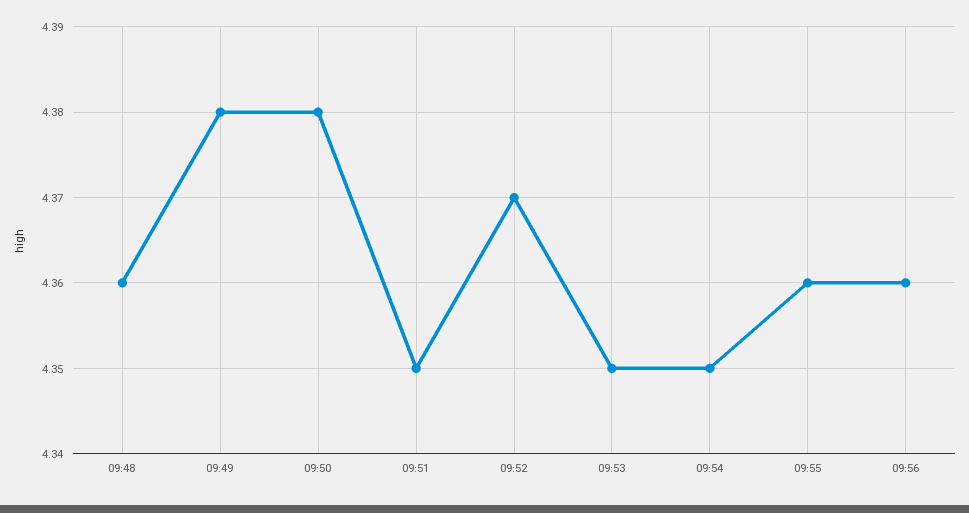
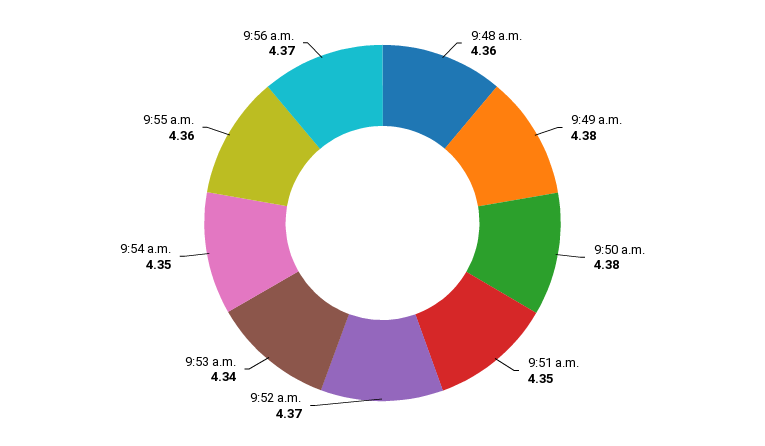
  {
    "09:48": 4.36,
    "09:49": 4.38,
    "09:50": 4.38,
    "09:51": 4.35,
    "09:52": 4.37,
-   "09:53": 4.35,
+   "09:53": 4.34,
    "09:54": 4.35,
    "09:55": 4.36,
-   "09:56": 4.36
+   "09:56": 4.37
  }

